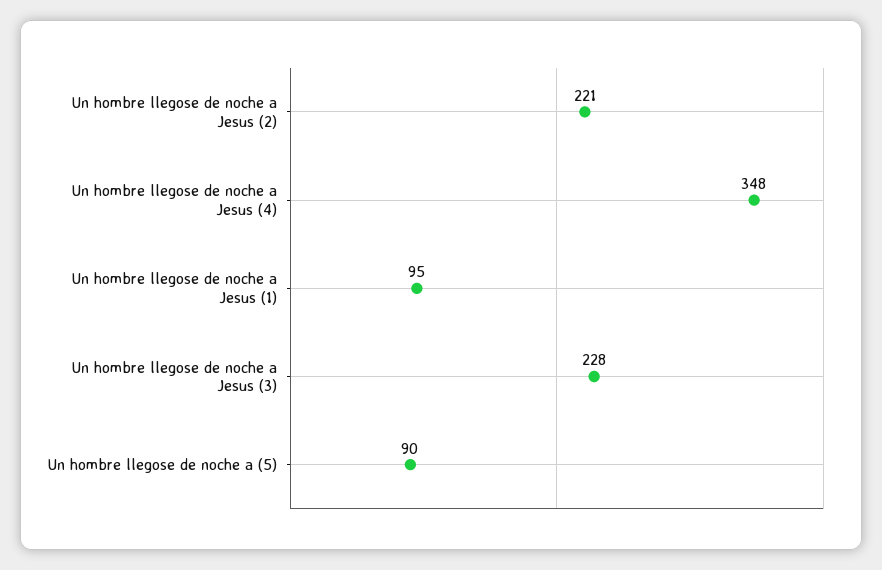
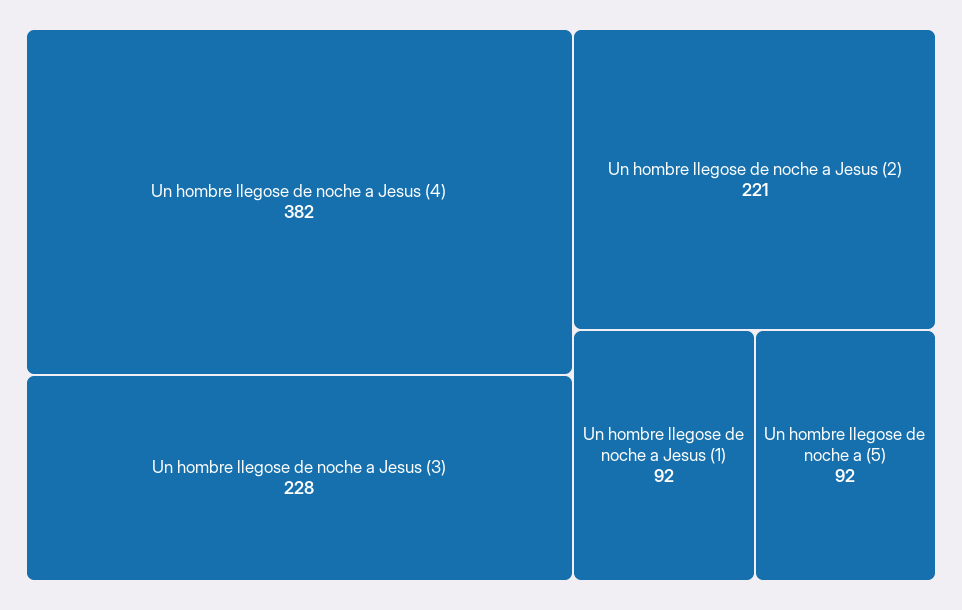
  {
    "Un hombre llegose de noche a Jesus (2)": 221,
-   "Un hombre llegose de noche a Jesus (4)": 348,
+   "Un hombre llegose de noche a Jesus (4)": 382,
-   "Un hombre llegose de noche a Jesus (1)": 95,
+   "Un hombre llegose de noche a Jesus (1)": 92,
    "Un hombre llegose de noche a Jesus (3)": 228,
-   "Un hombre llegose de noche a (5)": 90
+   "Un hombre llegose de noche a (5)": 92
  }

